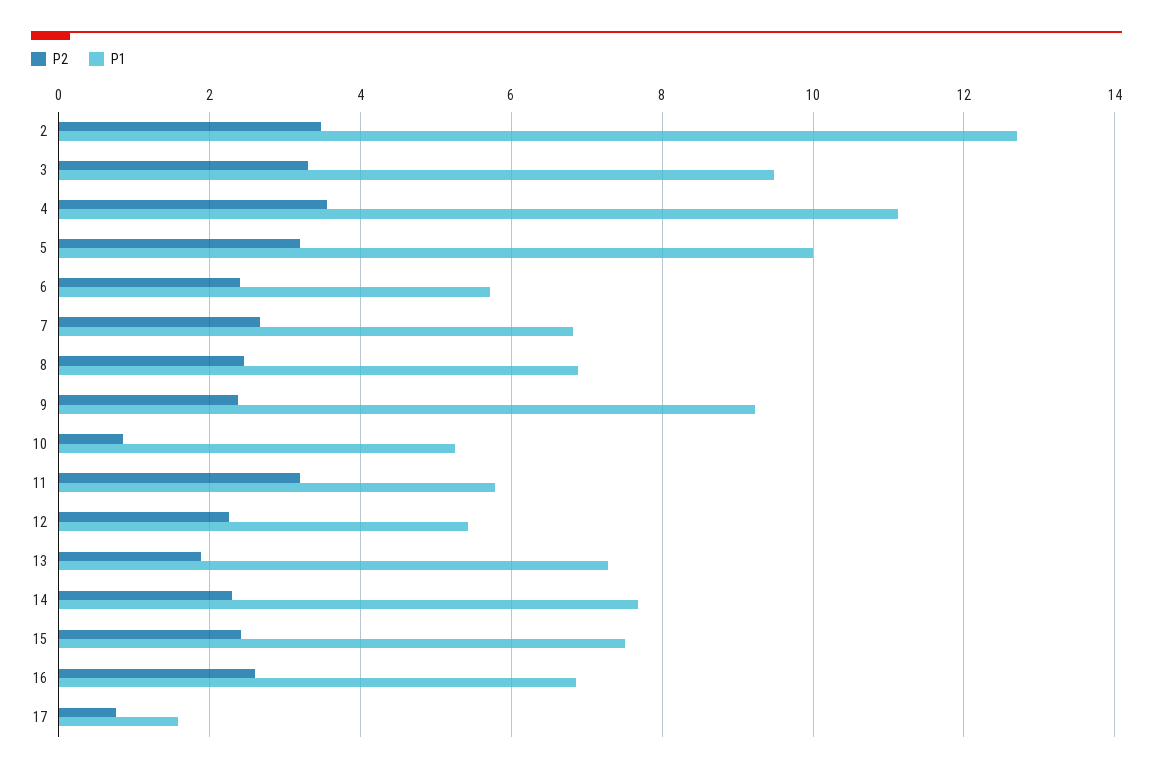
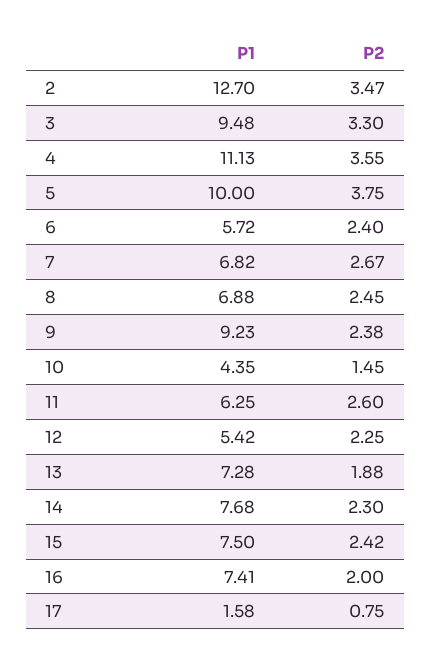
  {
    "P2": {
      "2": 3.47,
      "3": 3.3,
      "4": 3.55,
-     "5": 3.2,
+     "5": 3.75,
      "6": 2.4,
      "7": 2.67,
      "8": 2.45,
      "9": 2.38,
-     "10": 0.8,
+     "10": 1.45,
-     "11": 3.2,
+     "11": 2.6,
      "12": 2.25,
      "13": 1.88,
      "14": 2.3,
      "15": 2.42,
-     "16": 2.6,
+     "16": 2,
      "17": 0.75
    },
    "P1": {
      "2": 12.7,
      "3": 9.48,
      "4": 11.13,
      "5": 10,
      "6": 5.72,
      "7": 6.82,
      "8": 6.88,
      "9": 9.23,
-     "10": 5.2,
+     "10": 4.35,
-     "11": 5.8,
+     "11": 6.25,
      "12": 5.42,
      "13": 7.28,
      "14": 7.68,
      "15": 7.5,
-     "16": 6.8,
+     "16": 7.41,
      "17": 1.58
    }
  }

